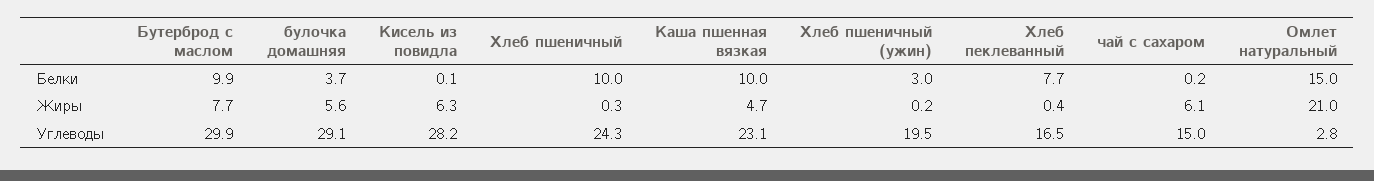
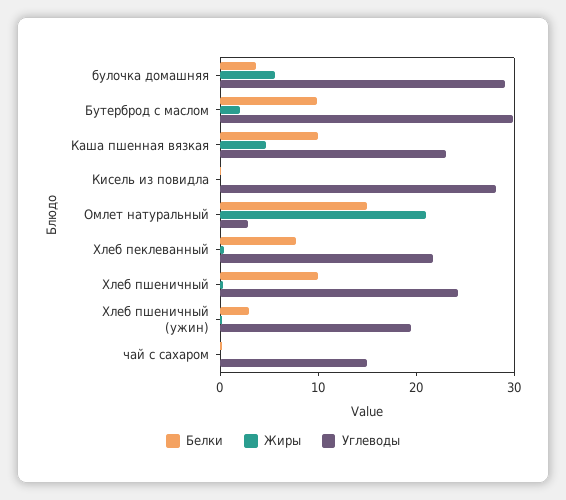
  {
    "Белки": {
      "Бутерброд с маслом": 9.9,
      "булочка домашняя": 3.7,
      "Кисель из повидла": 0.1,
      "Хлеб пшеничный": 10,
      "Каша пшенная вязкая": 10,
      "Хлеб пшеничный (ужин)": 3,
      "Хлеб пеклеванный": 7.7,
      "чай с сахаром": 0.2,
      "Омлет натуральный": 15
    },
    "Жиры": {
-     "Бутерброд с маслом": 7.7,
+     "Бутерброд с маслом": 2,
      "булочка домашняя": 5.6,
-     "Кисель из повидла": 6.3,
+     "Кисель из повидла": 0,
      "Хлеб пшеничный": 0.3,
      "Каша пшенная вязкая": 4.7,
      "Хлеб пшеничный (ужин)": 0.2,
      "Хлеб пеклеванный": 0.4,
-     "чай с сахаром": 6.1,
+     "чай с сахаром": 0,
      "Омлет натуральный": 21
    },
    "Углеводы": {
      "Бутерброд с маслом": 29.9,
      "булочка домашняя": 29.1,
      "Кисель из повидла": 28.2,
      "Хлеб пшеничный": 24.3,
      "Каша пшенная вязкая": 23.1,
      "Хлеб пшеничный (ужин)": 19.5,
-     "Хлеб пеклеванный": 16.5,
+     "Хлеб пеклеванный": 22,
      "чай с сахаром": 15,
      "Омлет натуральный": 2.8
    }
  }

